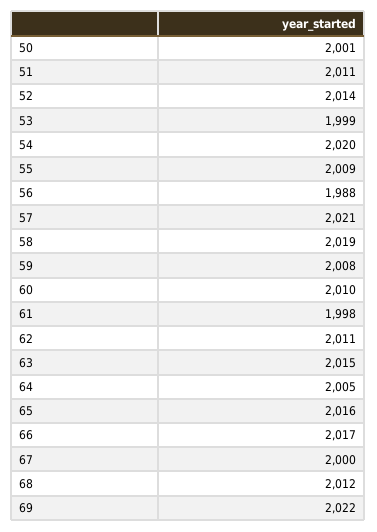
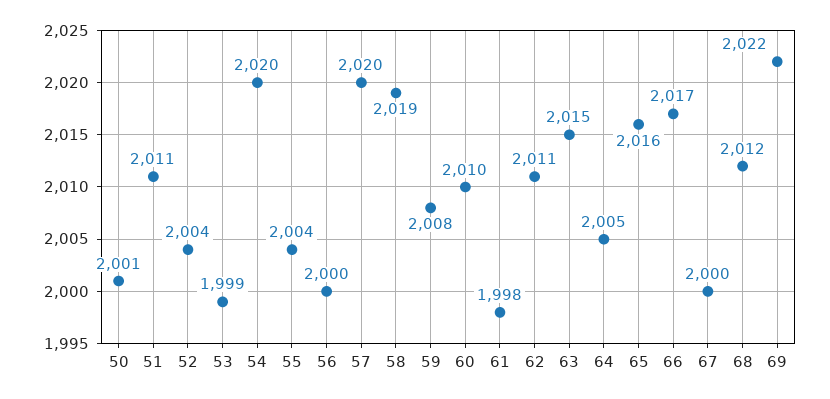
  {
    "50": 2001,
    "51": 2011,
-   "52": 2014,
+   "52": 2004,
    "53": 1999,
    "54": 2020,
-   "55": 2009,
+   "55": 2004,
-   "56": 1988,
+   "56": 2000,
-   "57": 2021,
+   "57": 2020,
    "58": 2019,
    "59": 2008,
    "60": 2010,
    "61": 1998,
    "62": 2011,
    "63": 2015,
    "64": 2005,
    "65": 2016,
    "66": 2017,
    "67": 2000,
    "68": 2012,
    "69": 2022
  }

